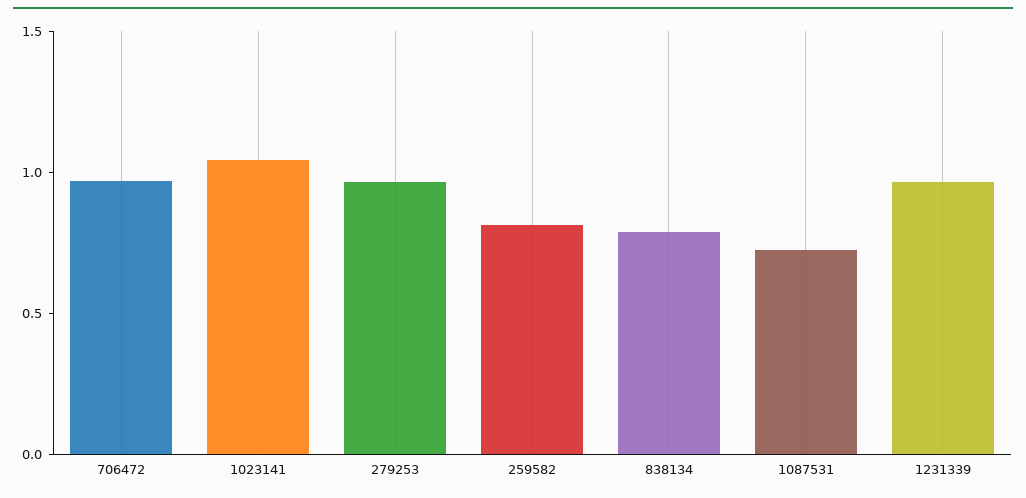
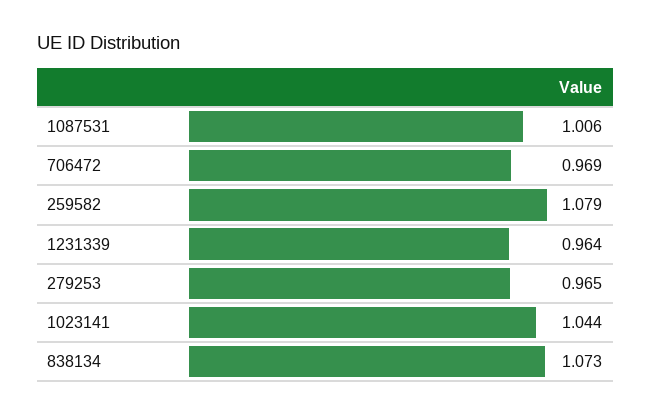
  {
    "706472": 0.969,
    "1023141": 1.044,
    "279253": 0.965,
-   "259582": 0.8,
+   "259582": 1.079,
-   "838134": 0.8,
+   "838134": 1.073,
-   "1087531": 0.7,
+   "1087531": 1.006,
    "1231339": 0.964
  }

